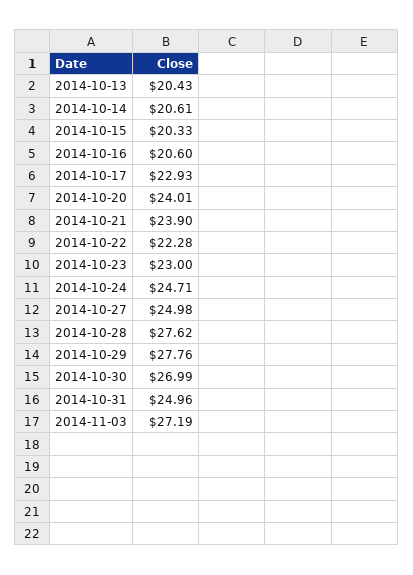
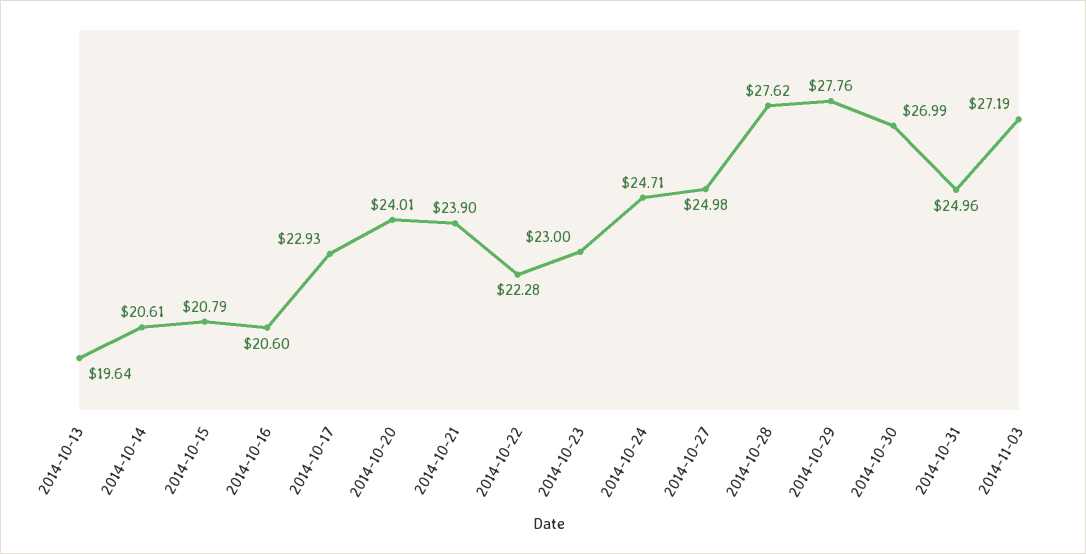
  {
-   "2014-10-13": 20.43,
+   "2014-10-13": 19.64,
    "2014-10-14": 20.61,
-   "2014-10-15": 20.33,
+   "2014-10-15": 20.79,
    "2014-10-16": 20.6,
    "2014-10-17": 22.93,
    "2014-10-20": 24.01,
    "2014-10-21": 23.9,
    "2014-10-22": 22.28,
    "2014-10-23": 23,
    "2014-10-24": 24.71,
    "2014-10-27": 24.98,
    "2014-10-28": 27.62,
    "2014-10-29": 27.76,
    "2014-10-30": 26.99,
    "2014-10-31": 24.96,
    "2014-11-03": 27.19
  }

